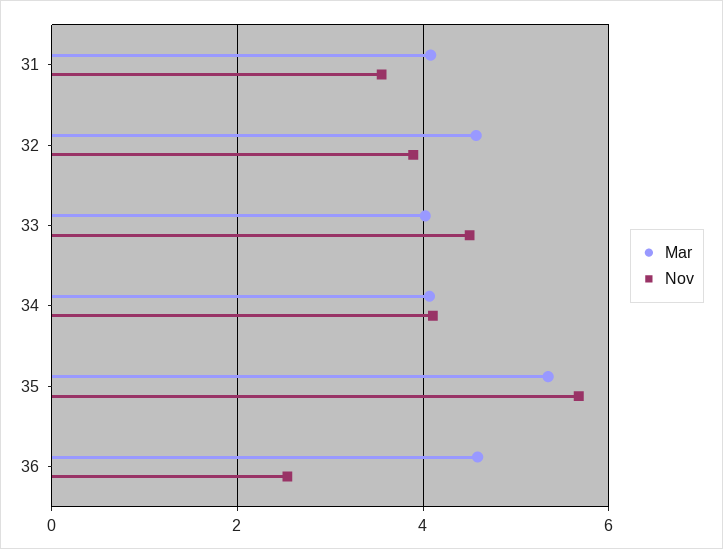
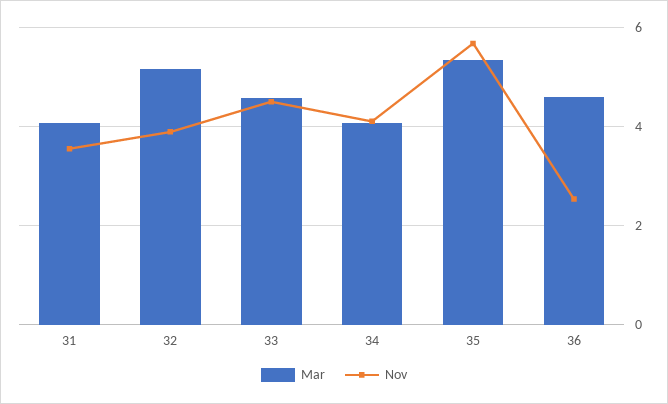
  {
    "Mar": {
      "31": 4,
-     "32": 4.6,
+     "32": 5.2,
-     "33": 4,
+     "33": 4.6,
      "34": 4,
      "35": 5.4,
      "36": 4.6
    },
    "Nov": {
      "31": 3.6,
      "32": 3.8,
      "33": 4.6,
      "34": 4.2,
      "35": 5.6,
      "36": 2.6
    }
  }

